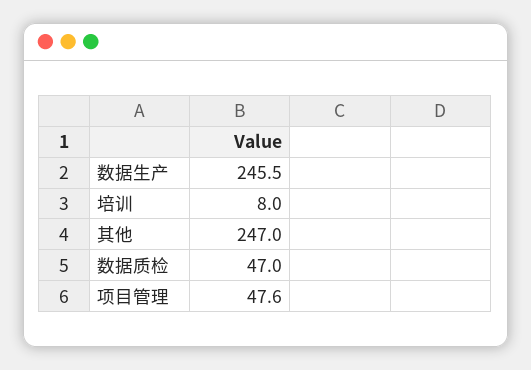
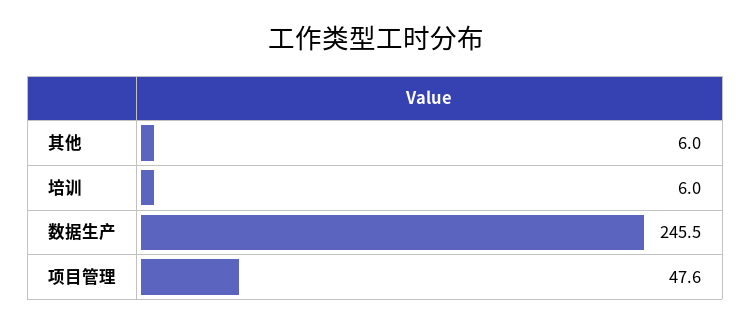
  {
    "数据生产": 245.5,
-   "培训": 8,
+   "培训": 6,
-   "其他": 247,
+   "其他": 6,
-   "数据质检": 47,
    "项目管理": 47.6
  }

